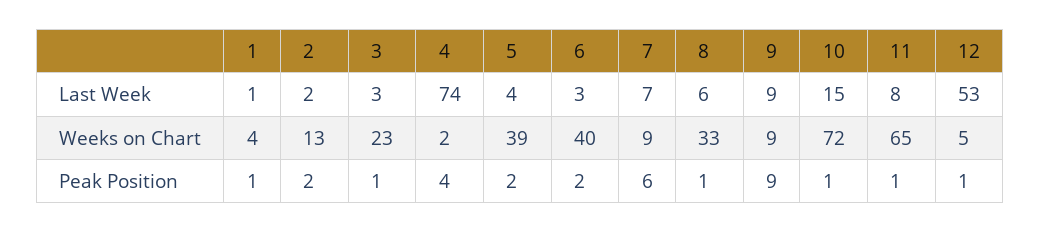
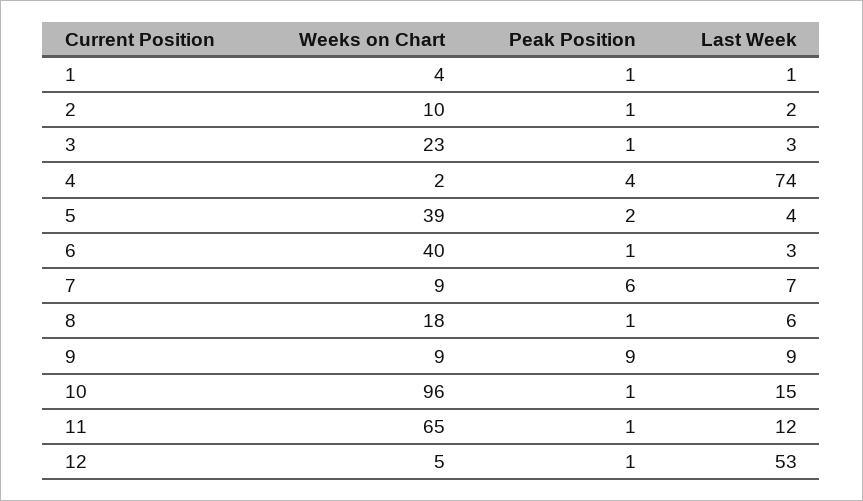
  {
    "1": {
      "Last Week": 1,
      "Weeks on Chart": 4,
      "Peak Position": 1
    },
    "2": {
      "Last Week": 2,
-     "Weeks on Chart": 13,
+     "Weeks on Chart": 10,
-     "Peak Position": 2
+     "Peak Position": 1
    },
    "3": {
      "Last Week": 3,
      "Weeks on Chart": 23,
      "Peak Position": 1
    },
    "4": {
      "Last Week": 74,
      "Weeks on Chart": 2,
      "Peak Position": 4
    },
    "5": {
      "Last Week": 4,
      "Weeks on Chart": 39,
      "Peak Position": 2
    },
    "6": {
      "Last Week": 3,
      "Weeks on Chart": 40,
-     "Peak Position": 2
+     "Peak Position": 1
    },
    "7": {
      "Last Week": 7,
      "Weeks on Chart": 9,
      "Peak Position": 6
    },
    "8": {
      "Last Week": 6,
-     "Weeks on Chart": 33,
+     "Weeks on Chart": 18,
      "Peak Position": 1
    },
    "9": {
      "Last Week": 9,
      "Weeks on Chart": 9,
      "Peak Position": 9
    },
    "10": {
      "Last Week": 15,
-     "Weeks on Chart": 72,
+     "Weeks on Chart": 96,
      "Peak Position": 1
    },
    "11": {
-     "Last Week": 8,
+     "Last Week": 12,
      "Weeks on Chart": 65,
      "Peak Position": 1
    },
    "12": {
      "Last Week": 53,
      "Weeks on Chart": 5,
      "Peak Position": 1
    }
  }

